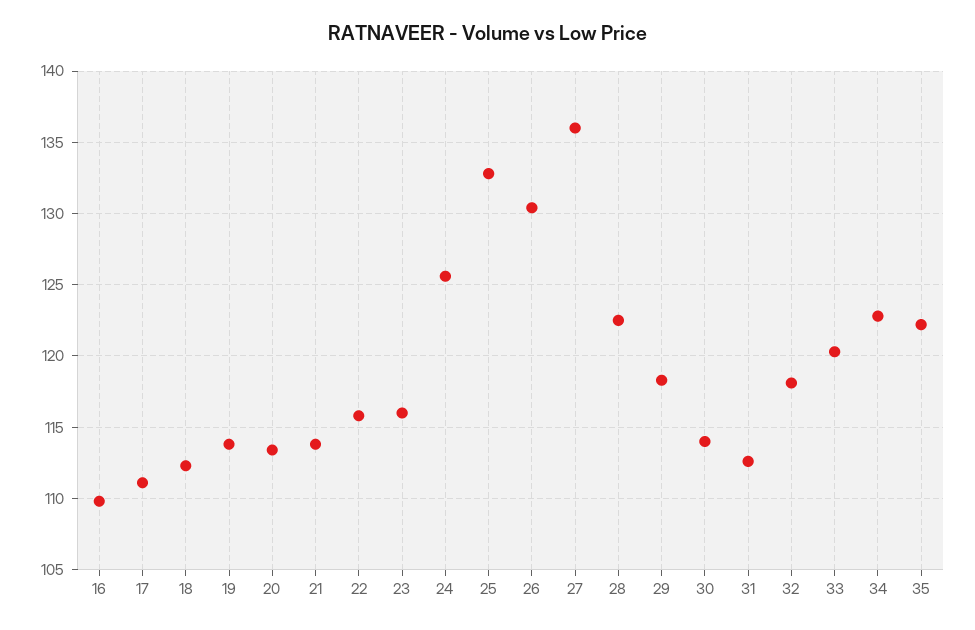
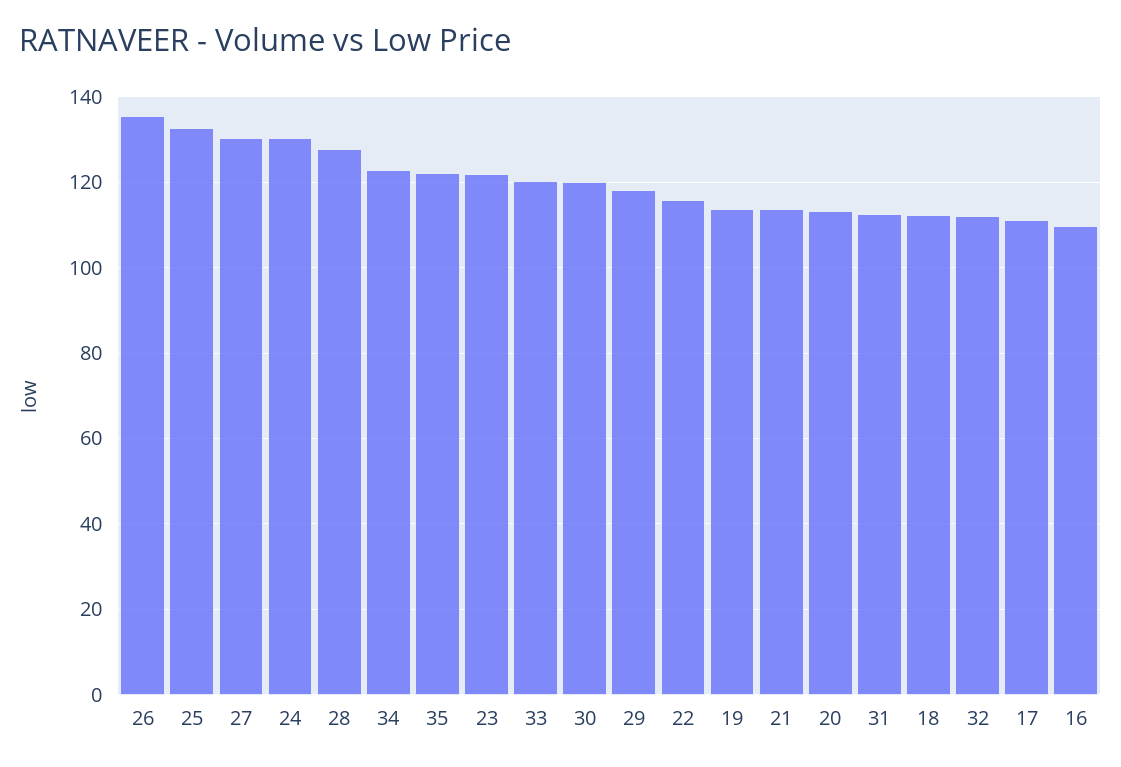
  {
    "16": 110,
    "17": 111,
    "18": 112.5,
    "19": 114,
    "20": 113.5,
    "21": 114,
    "22": 116,
-   "23": 116,
+   "23": 122,
-   "24": 125.5,
+   "24": 130,
    "25": 133,
-   "26": 130.5,
+   "26": 136,
-   "27": 136,
+   "27": 130,
-   "28": 122.5,
+   "28": 128,
    "29": 118.5,
-   "30": 114,
+   "30": 120,
    "31": 112.5,
-   "32": 118,
+   "32": 112,
    "33": 120.5,
    "34": 123,
    "35": 122
  }

